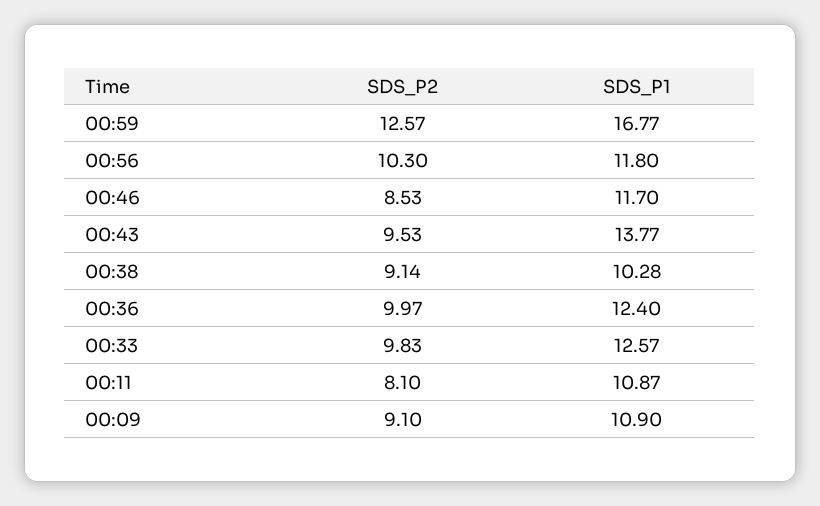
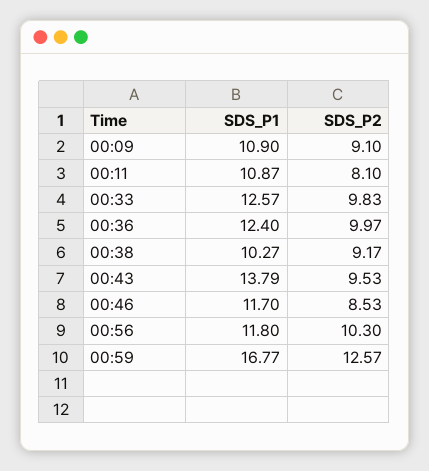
  {
    "SDS_P2": {
      "00:59": 12.57,
      "00:56": 10.3,
      "00:46": 8.53,
      "00:43": 9.53,
-     "00:38": 9.14,
+     "00:38": 9.17,
      "00:36": 9.97,
      "00:33": 9.83,
      "00:11": 8.1,
      "00:09": 9.1
    },
    "SDS_P1": {
      "00:59": 16.77,
      "00:56": 11.8,
      "00:46": 11.7,
-     "00:43": 13.77,
+     "00:43": 13.79,
-     "00:38": 10.28,
+     "00:38": 10.27,
      "00:36": 12.4,
      "00:33": 12.57,
      "00:11": 10.87,
      "00:09": 10.9
    }
  }

